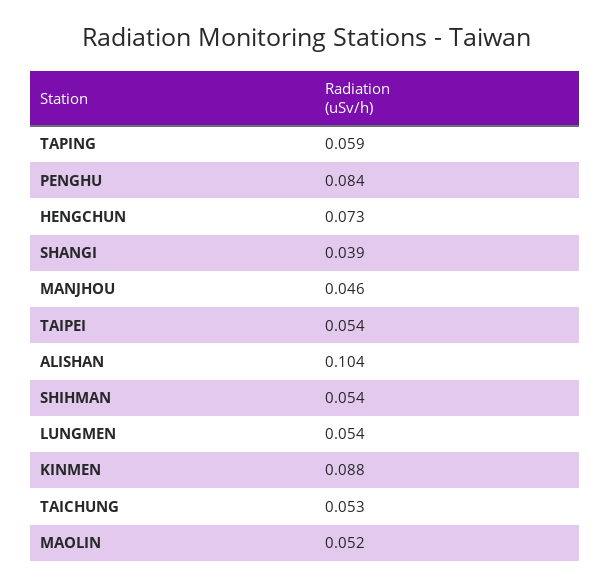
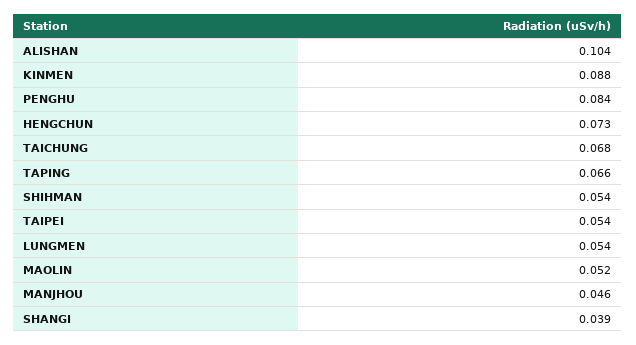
  {
-   "TAPING": 0.059,
+   "TAPING": 0.066,
    "PENGHU": 0.084,
    "HENGCHUN": 0.073,
    "SHANGI": 0.039,
    "MANJHOU": 0.046,
    "TAIPEI": 0.054,
    "ALISHAN": 0.104,
    "SHIHMAN": 0.054,
    "LUNGMEN": 0.054,
    "KINMEN": 0.088,
-   "TAICHUNG": 0.053,
+   "TAICHUNG": 0.068,
    "MAOLIN": 0.052
  }

